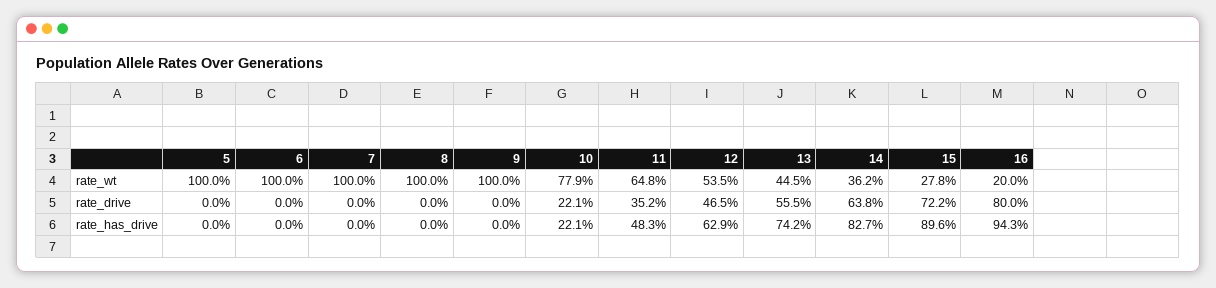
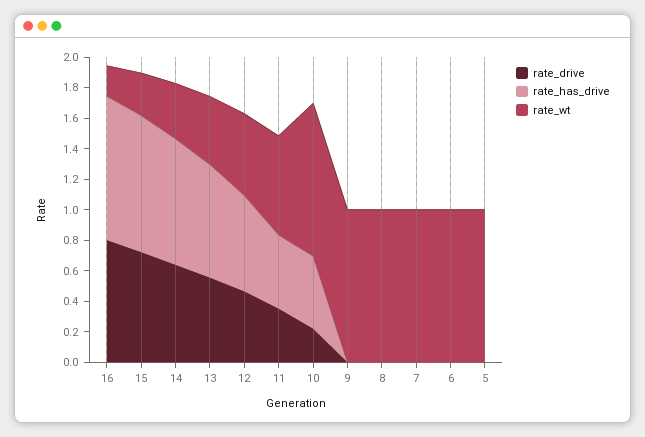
  {
    "rate_wt": {
      "5": 1,
      "6": 1,
      "7": 1,
      "8": 1,
      "9": 1,
-     "10": 0.779,
+     "10": 1,
      "11": 0.648,
      "12": 0.535,
      "13": 0.445,
      "14": 0.362,
      "15": 0.278,
      "16": 0.2
    },
    "rate_drive": {
      "5": 0,
      "6": 0,
      "7": 0,
      "8": 0,
      "9": 0,
      "10": 0.221,
      "11": 0.352,
      "12": 0.465,
      "13": 0.555,
      "14": 0.638,
      "15": 0.722,
      "16": 0.8
    },
    "rate_has_drive": {
      "5": 0,
      "6": 0,
      "7": 0,
      "8": 0,
      "9": 0,
-     "10": 0.221,
+     "10": 0.5,
      "11": 0.483,
      "12": 0.629,
      "13": 0.742,
      "14": 0.827,
      "15": 0.896,
      "16": 0.943
    }
  }

